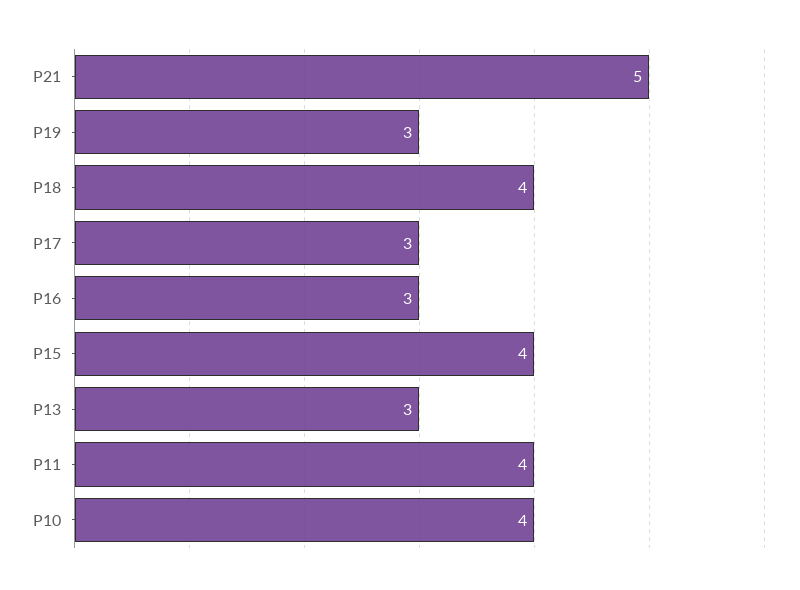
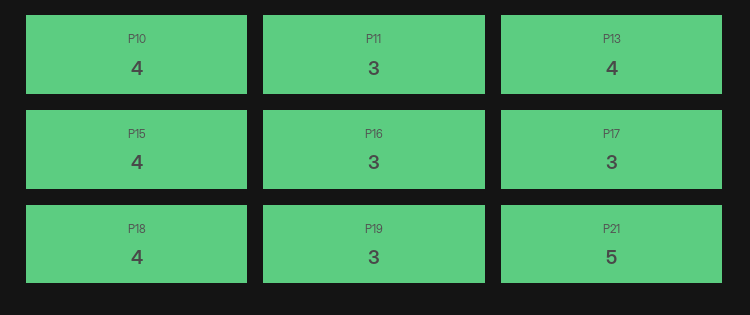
  {
    "P21": 5,
    "P19": 3,
    "P18": 4,
    "P17": 3,
    "P16": 3,
    "P15": 4,
-   "P13": 3,
+   "P13": 4,
-   "P11": 4,
+   "P11": 3,
    "P10": 4
  }

